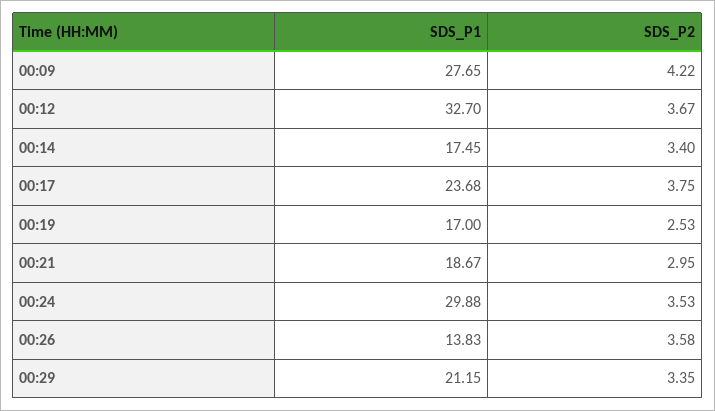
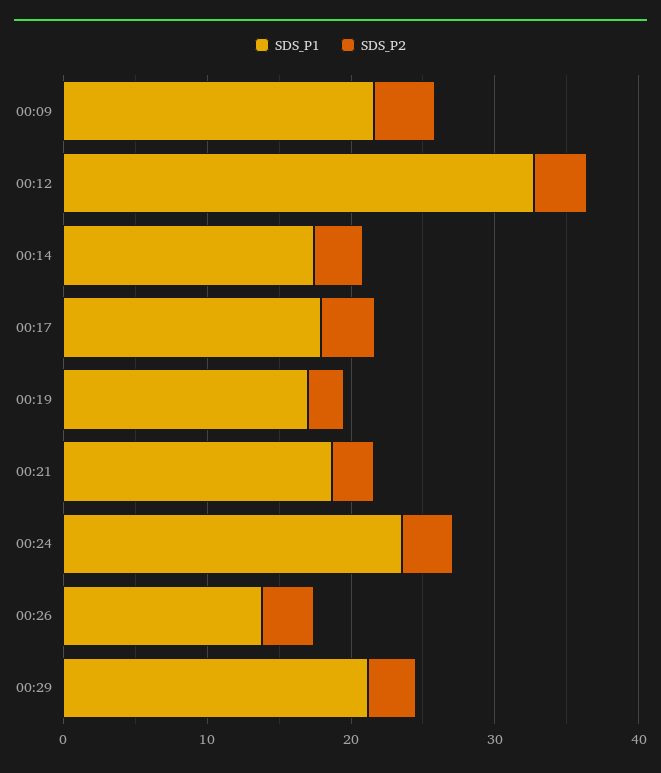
  {
    "SDS_P1": {
-     "00:09": 27.65,
+     "00:09": 22,
      "00:12": 32.7,
      "00:14": 17.45,
-     "00:17": 23.68,
+     "00:17": 18,
      "00:19": 17,
      "00:21": 18.67,
-     "00:24": 29.88,
+     "00:24": 24,
      "00:26": 13.83,
      "00:29": 21.15
    },
    "SDS_P2": {
      "00:09": 4.22,
      "00:12": 3.67,
      "00:14": 3.4,
      "00:17": 3.75,
      "00:19": 2.53,
      "00:21": 2.95,
      "00:24": 3.53,
      "00:26": 3.58,
      "00:29": 3.35
    }
  }

